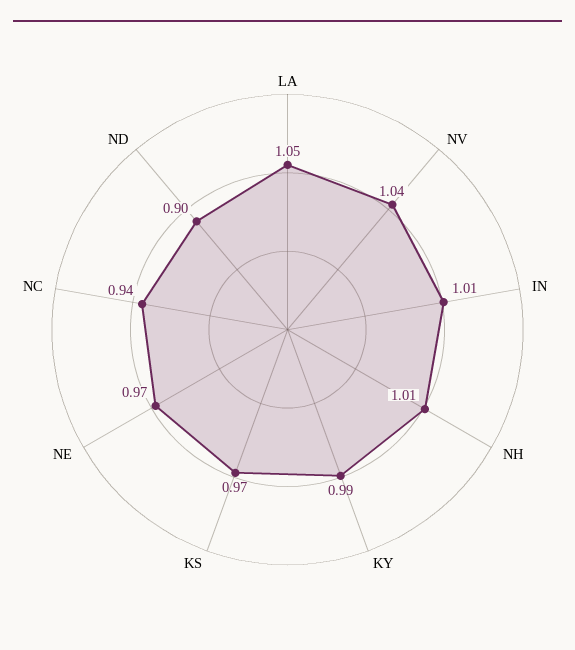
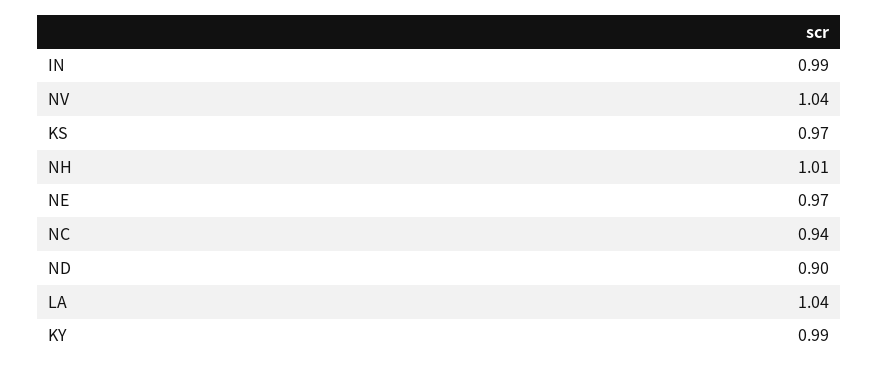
  {
-   "LA": 1.05,
+   "LA": 1.04,
    "NV": 1.04,
-   "IN": 1.01,
+   "IN": 0.99,
    "NH": 1.01,
    "KY": 0.99,
    "KS": 0.97,
    "NE": 0.97,
    "NC": 0.94,
    "ND": 0.9
  }

